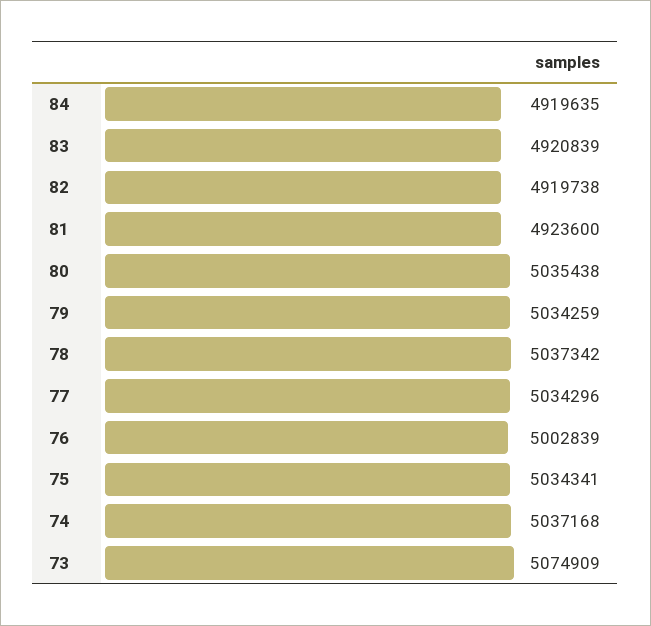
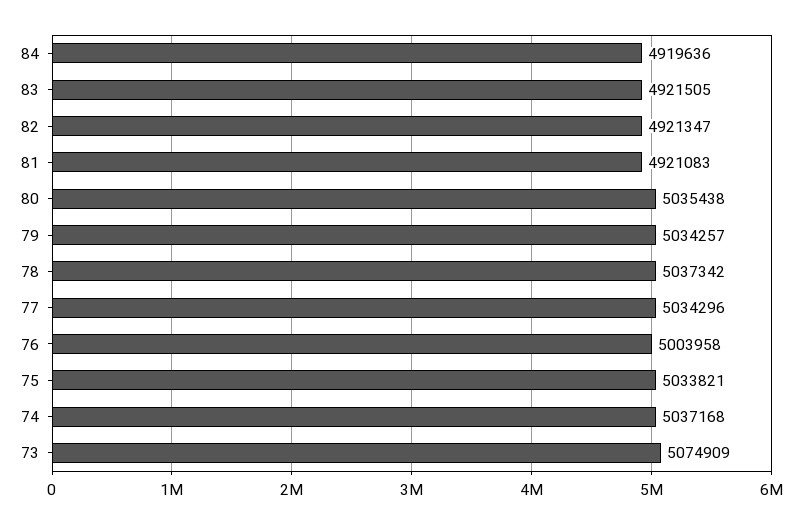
  {
-   "84": 4919635,
+   "84": 4919636,
-   "83": 4920839,
+   "83": 4921505,
-   "82": 4919738,
+   "82": 4921347,
-   "81": 4923600,
+   "81": 4921083,
    "80": 5035438,
-   "79": 5034259,
+   "79": 5034257,
    "78": 5037342,
    "77": 5034296,
-   "76": 5002839,
+   "76": 5003958,
-   "75": 5034341,
+   "75": 5033821,
    "74": 5037168,
    "73": 5074909
  }

